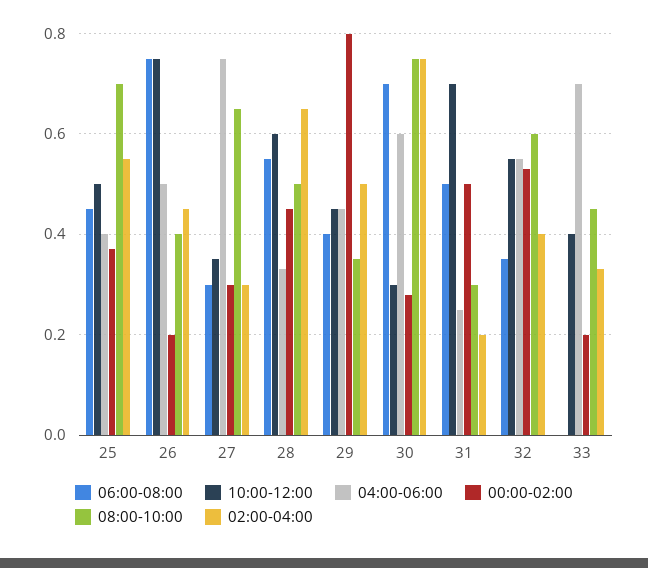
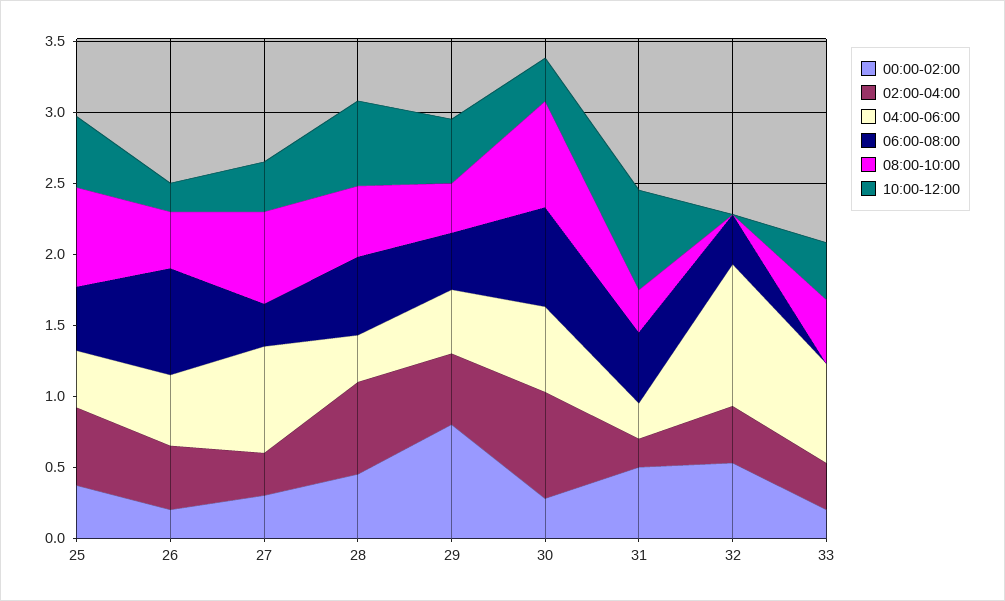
  {
    "06:00-08:00": {
      "25": 0.45,
      "26": 0.75,
      "27": 0.3,
      "28": 0.55,
      "29": 0.4,
      "30": 0.7,
      "31": 0.5,
      "32": 0.35,
      "33": 0
    },
    "10:00-12:00": {
      "25": 0.5,
-     "26": 0.75,
+     "26": 0.2,
      "27": 0.35,
      "28": 0.6,
      "29": 0.45,
      "30": 0.3,
      "31": 0.7,
-     "32": 0.55,
+     "32": 0,
      "33": 0.4
    },
    "04:00-06:00": {
      "25": 0.4,
      "26": 0.5,
      "27": 0.75,
      "28": 0.35,
      "29": 0.45,
      "30": 0.6,
      "31": 0.25,
-     "32": 0.55,
+     "32": 1,
      "33": 0.7
    },
    "00:00-02:00": {
      "25": 0.35,
      "26": 0.2,
      "27": 0.3,
      "28": 0.45,
      "29": 0.8,
      "30": 0.3,
      "31": 0.5,
      "32": 0.55,
      "33": 0.2
    },
    "08:00-10:00": {
      "25": 0.7,
      "26": 0.4,
      "27": 0.65,
      "28": 0.5,
      "29": 0.35,
      "30": 0.75,
      "31": 0.3,
-     "32": 0.6,
+     "32": 0,
      "33": 0.45
    },
    "02:00-04:00": {
      "25": 0.55,
      "26": 0.45,
      "27": 0.3,
      "28": 0.65,
      "29": 0.5,
      "30": 0.75,
      "31": 0.2,
      "32": 0.4,
      "33": 0.35
    }
  }

